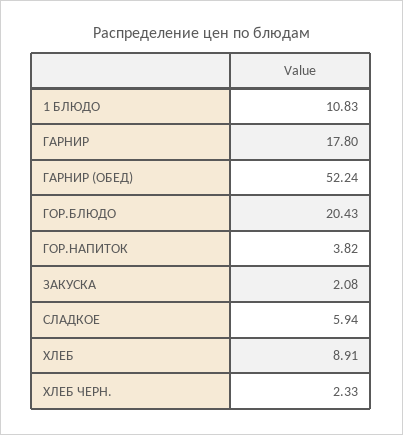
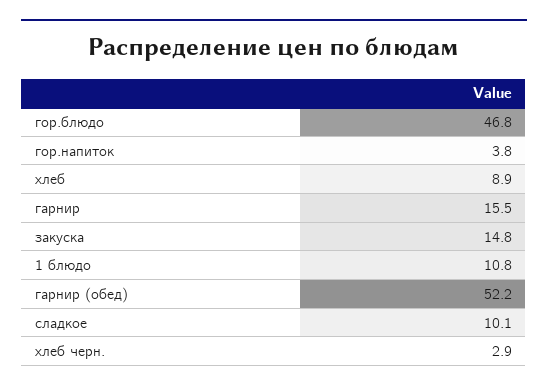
  {
    "1 БЛЮДО": 10.83,
-   "ГАРНИР": 17.8,
+   "ГАРНИР": 15.5,
    "ГАРНИР (ОБЕД)": 52.24,
-   "ГОР.БЛЮДО": 20.43,
+   "ГОР.БЛЮДО": 46.8,
    "ГОР.НАПИТОК": 3.82,
-   "ЗАКУСКА": 2.08,
+   "ЗАКУСКА": 14.8,
-   "СЛАДКОЕ": 5.94,
+   "СЛАДКОЕ": 10.1,
    "ХЛЕБ": 8.91,
-   "ХЛЕБ ЧЕРН.": 2.33
+   "ХЛЕБ ЧЕРН.": 2.9
  }

